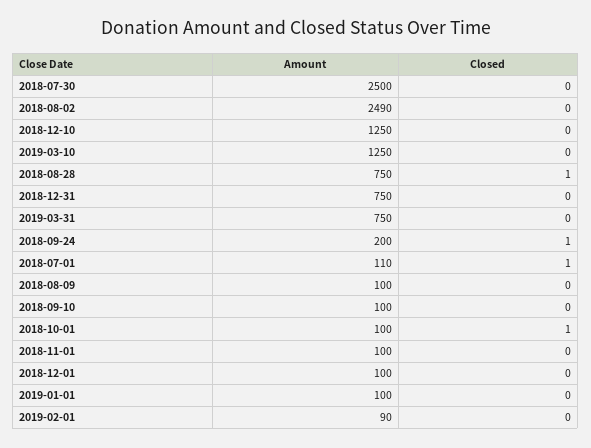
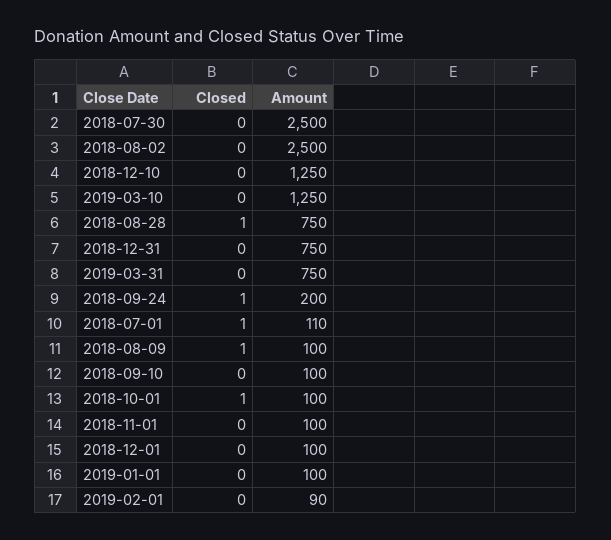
  {
    "Amount": {
      "2018-07-30": 2500,
-     "2018-08-02": 2490,
+     "2018-08-02": 2500,
      "2018-12-10": 1250,
      "2019-03-10": 1250,
      "2018-08-28": 750,
      "2018-12-31": 750,
      "2019-03-31": 750,
      "2018-09-24": 200,
      "2018-07-01": 110,
      "2018-08-09": 100,
      "2018-09-10": 100,
      "2018-10-01": 100,
      "2018-11-01": 100,
      "2018-12-01": 100,
      "2019-01-01": 100,
      "2019-02-01": 90
    },
    "Closed": {
      "2018-07-30": 0,
      "2018-08-02": 0,
      "2018-12-10": 0,
      "2019-03-10": 0,
      "2018-08-28": 1,
      "2018-12-31": 0,
      "2019-03-31": 0,
      "2018-09-24": 1,
      "2018-07-01": 1,
-     "2018-08-09": 0,
+     "2018-08-09": 1,
      "2018-09-10": 0,
      "2018-10-01": 1,
      "2018-11-01": 0,
      "2018-12-01": 0,
      "2019-01-01": 0,
      "2019-02-01": 0
    }
  }

